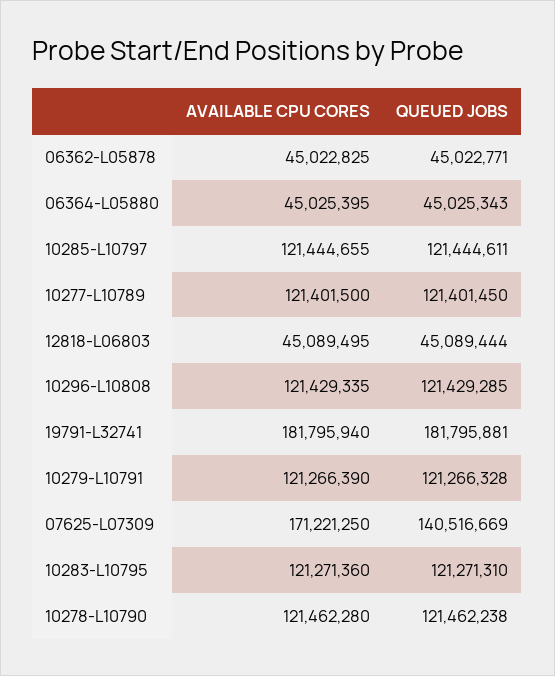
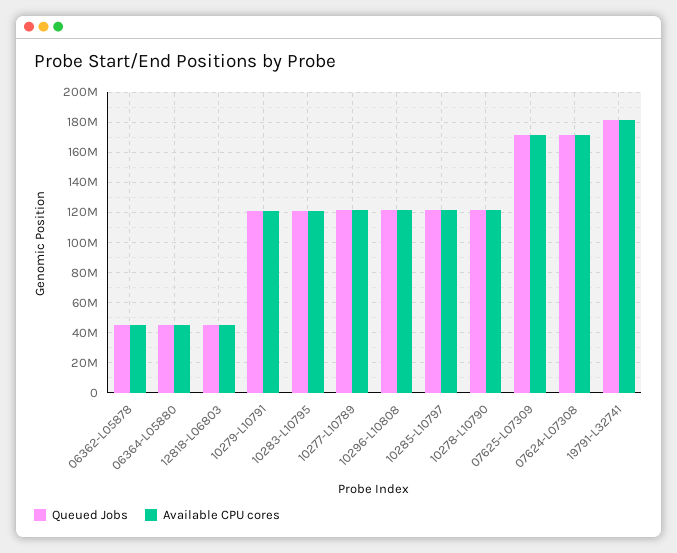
  {
    "AVAILABLE CPU CORES": {
      "06362-L05878": 45022825,
      "06364-L05880": 45025395,
      "10285-L10797": 121444655,
      "10277-L10789": 121401500,
      "12818-L06803": 45089495,
      "10296-L10808": 121429335,
      "19791-L32741": 181795940,
      "10279-L10791": 121266390,
      "07625-L07309": 171221250,
      "10283-L10795": 121271360,
-     "10278-L10790": 121462280
+     "10278-L10790": 121462280,
+     "07624-L07308": 170000000
    },
    "QUEUED JOBS": {
      "06362-L05878": 45022771,
      "06364-L05880": 45025343,
      "10285-L10797": 121444611,
      "10277-L10789": 121401450,
      "12818-L06803": 45089444,
      "10296-L10808": 121429285,
      "19791-L32741": 181795881,
      "10279-L10791": 121266328,
-     "07625-L07309": 140516669,
+     "07625-L07309": 170000000,
      "10283-L10795": 121271310,
-     "10278-L10790": 121462238
+     "10278-L10790": 121462238,
+     "07624-L07308": 170000000
    }
  }

